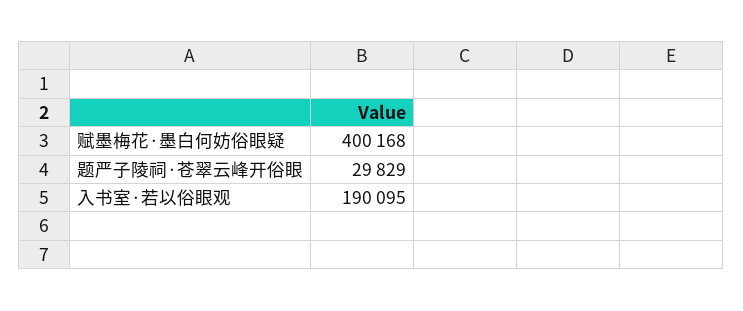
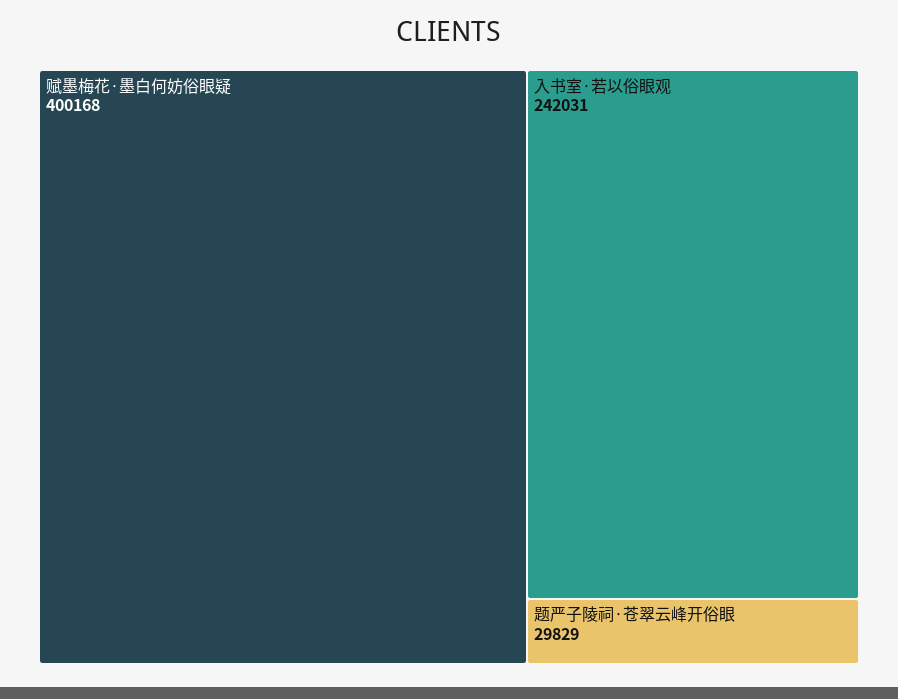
  {
    "赋墨梅花·墨白何妨俗眼疑": 400168,
    "题严子陵祠·苍翠云峰开俗眼": 29829,
-   "入书室·若以俗眼观": 190095
+   "入书室·若以俗眼观": 242031
  }

